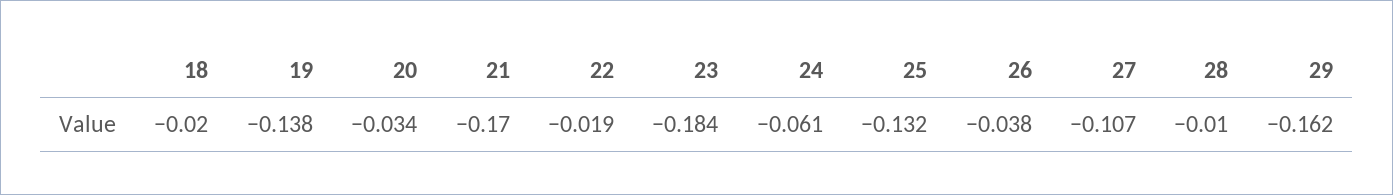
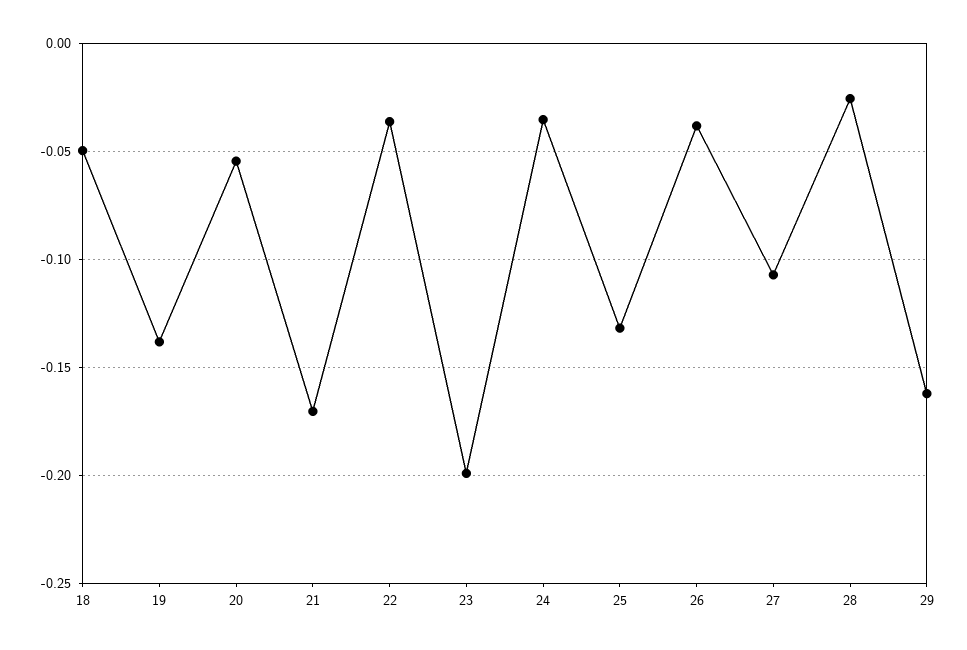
  {
-   "18": -0.02,
+   "18": -0.05,
    "19": -0.138,
-   "20": -0.034,
+   "20": -0.055,
    "21": -0.17,
-   "22": -0.019,
+   "22": -0.035,
-   "23": -0.184,
+   "23": -0.2,
-   "24": -0.061,
+   "24": -0.035,
    "25": -0.132,
    "26": -0.038,
    "27": -0.107,
-   "28": -0.01,
+   "28": -0.025,
    "29": -0.162
  }

